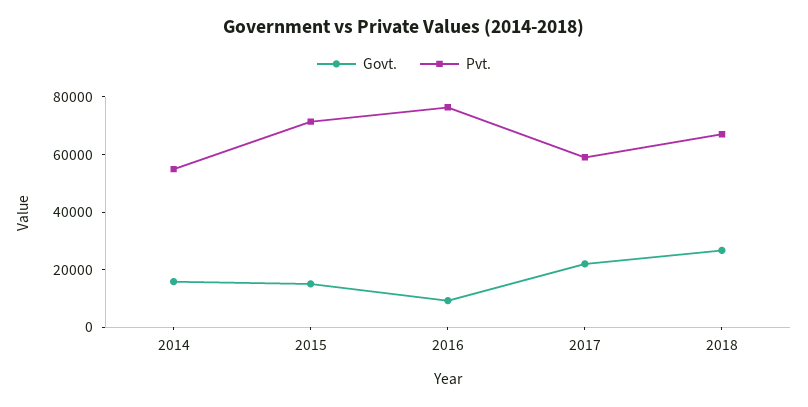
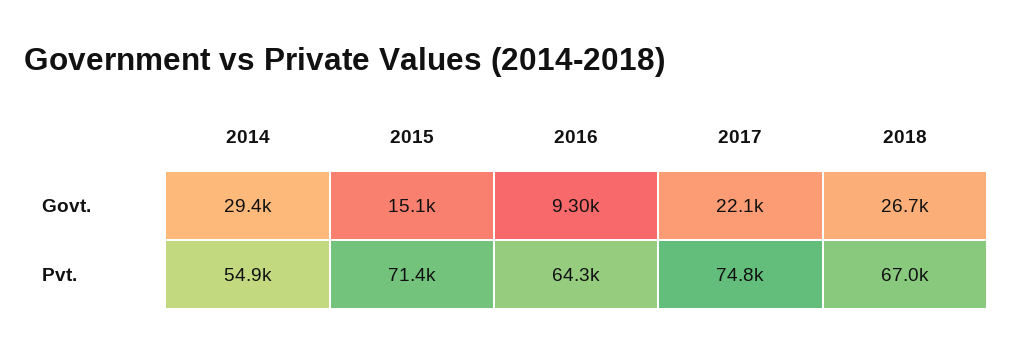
  {
    "Govt.": {
-     "2014": 15000,
+     "2014": 29400,
      "2015": 15100,
      "2016": 9300,
      "2017": 22100,
      "2018": 26700
    },
    "Pvt.": {
      "2014": 54900,
      "2015": 71400,
-     "2016": 75000,
+     "2016": 64300,
-     "2017": 60000,
+     "2017": 74800,
      "2018": 67000
    }
  }

